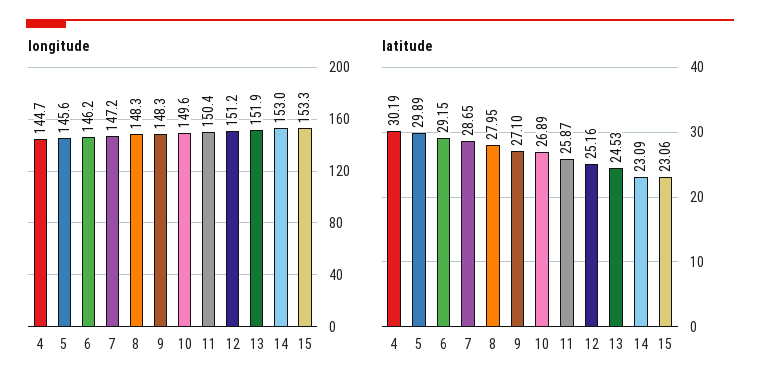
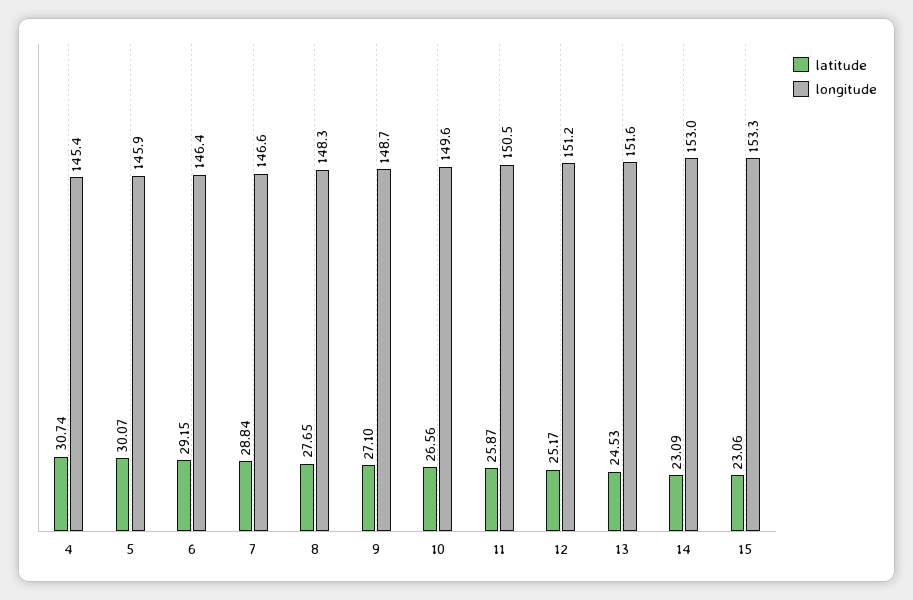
  {
    "longitude": {
-     "4": 144.7,
+     "4": 145.4,
-     "5": 145.6,
+     "5": 145.9,
-     "6": 146.2,
+     "6": 146.4,
-     "7": 147.2,
+     "7": 146.6,
      "8": 148.3,
-     "9": 148.3,
+     "9": 148.7,
      "10": 149.6,
-     "11": 150.4,
+     "11": 150.5,
      "12": 151.2,
-     "13": 151.9,
+     "13": 151.6,
      "14": 153,
      "15": 153.3
    },
    "latitude": {
-     "4": 30.19,
+     "4": 30.74,
-     "5": 29.89,
+     "5": 30.07,
      "6": 29.15,
-     "7": 28.65,
+     "7": 28.84,
-     "8": 27.95,
+     "8": 27.65,
      "9": 27.1,
-     "10": 26.89,
+     "10": 26.56,
      "11": 25.87,
-     "12": 25.16,
+     "12": 25.17,
      "13": 24.53,
      "14": 23.09,
      "15": 23.06
    }
  }

